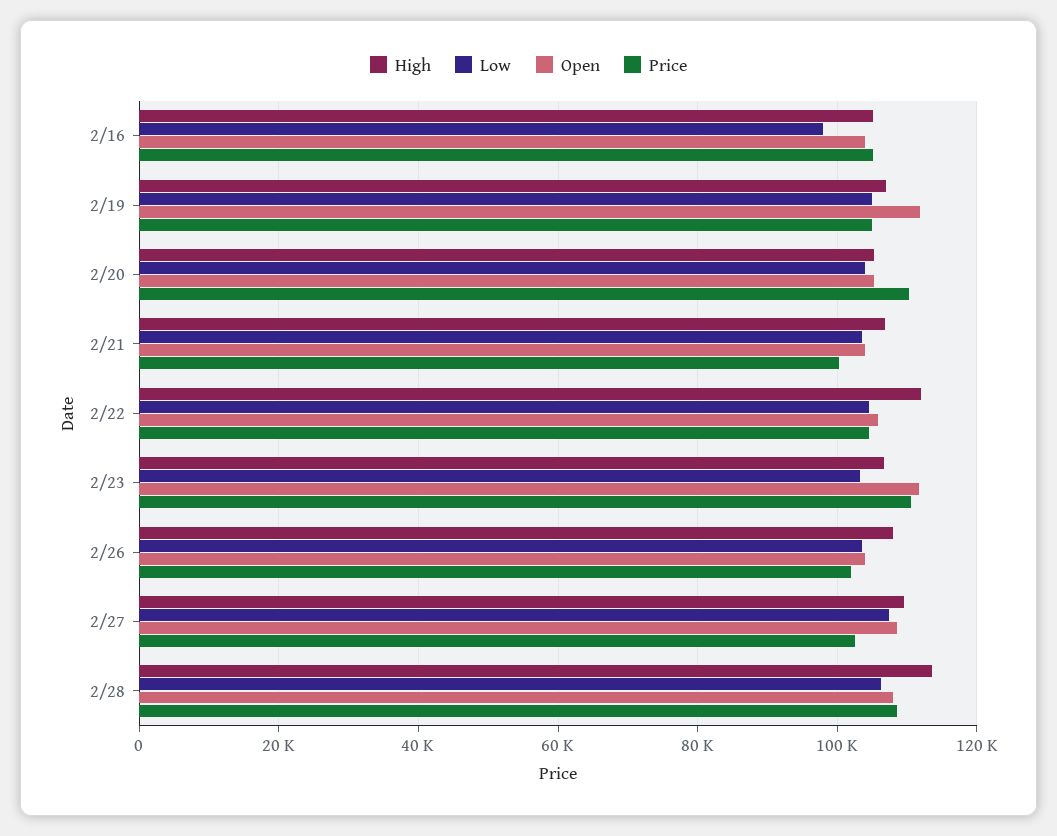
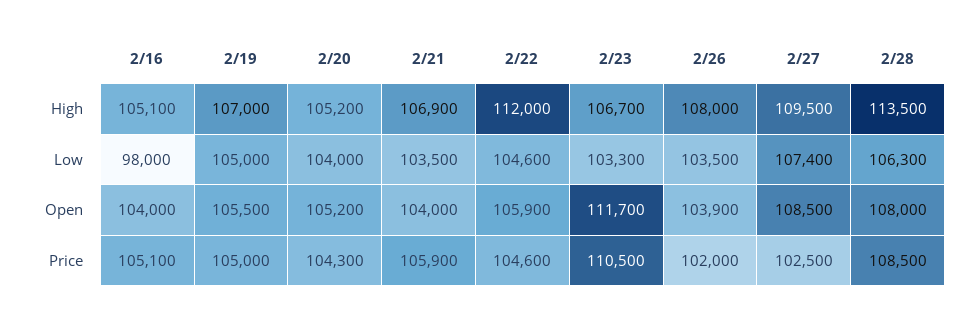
  {
    "High": {
      "2/16": 105100,
      "2/19": 107000,
      "2/20": 105200,
      "2/21": 106900,
      "2/22": 112000,
      "2/23": 106700,
      "2/26": 108000,
      "2/27": 109500,
      "2/28": 113500
    },
    "Low": {
      "2/16": 98000,
      "2/19": 105000,
      "2/20": 104000,
      "2/21": 103500,
      "2/22": 104600,
      "2/23": 103300,
      "2/26": 103500,
      "2/27": 107400,
      "2/28": 106300
    },
    "Open": {
      "2/16": 104000,
-     "2/19": 112000,
+     "2/19": 105500,
      "2/20": 105200,
      "2/21": 104000,
      "2/22": 105900,
      "2/23": 111700,
      "2/26": 103900,
      "2/27": 108500,
      "2/28": 108000
    },
    "Price": {
      "2/16": 105100,
      "2/19": 105000,
-     "2/20": 110000,
+     "2/20": 104300,
-     "2/21": 100000,
+     "2/21": 105900,
      "2/22": 104600,
      "2/23": 110500,
      "2/26": 102000,
      "2/27": 102500,
      "2/28": 108500
    }
  }

